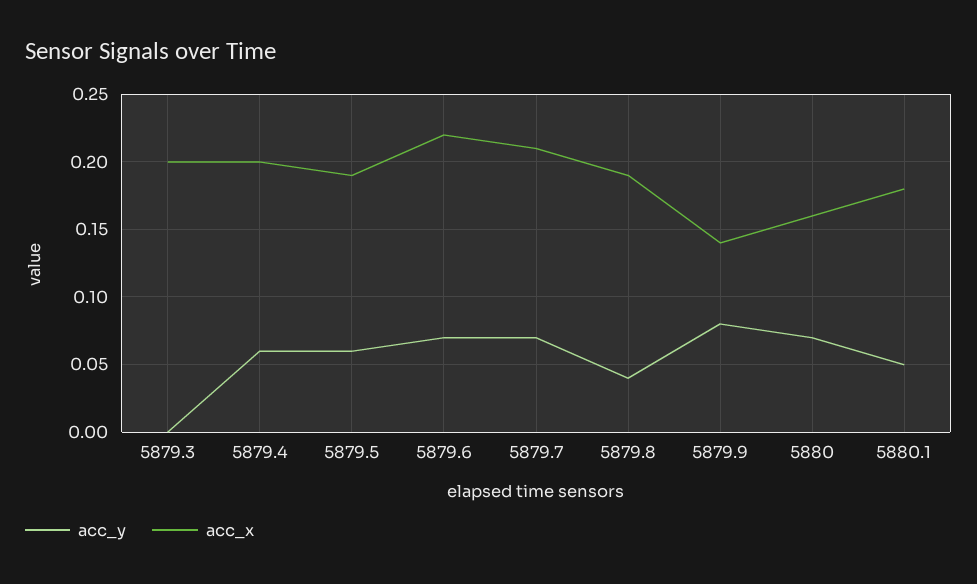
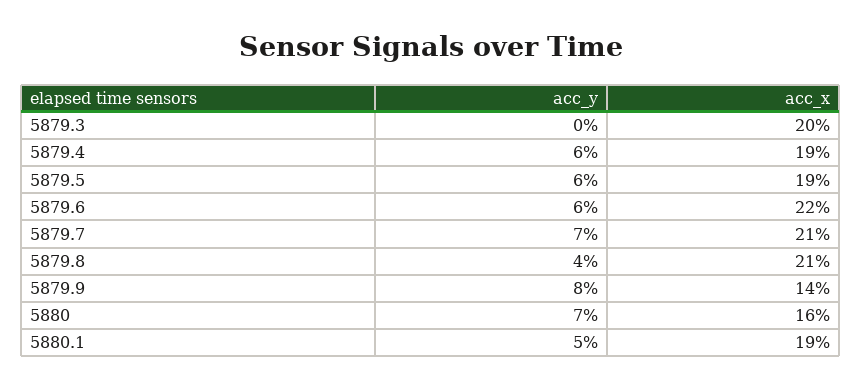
  {
    "acc_y": {
      "5879.3": 0,
      "5879.4": 0.06,
      "5879.5": 0.06,
-     "5879.6": 0.07,
+     "5879.6": 0.06,
      "5879.7": 0.07,
      "5879.8": 0.04,
      "5879.9": 0.08,
      "5880": 0.07,
      "5880.1": 0.05
    },
    "acc_x": {
      "5879.3": 0.2,
-     "5879.4": 0.2,
+     "5879.4": 0.19,
      "5879.5": 0.19,
      "5879.6": 0.22,
      "5879.7": 0.21,
-     "5879.8": 0.19,
+     "5879.8": 0.21,
      "5879.9": 0.14,
      "5880": 0.16,
-     "5880.1": 0.18
+     "5880.1": 0.19
    }
  }

